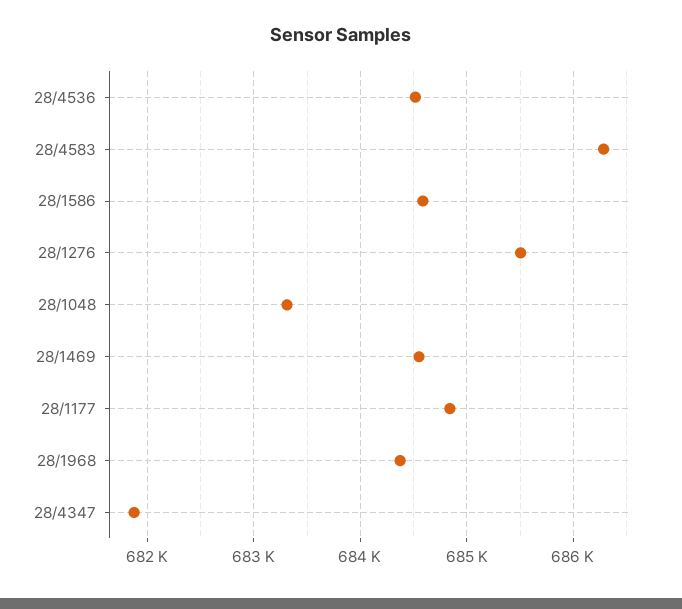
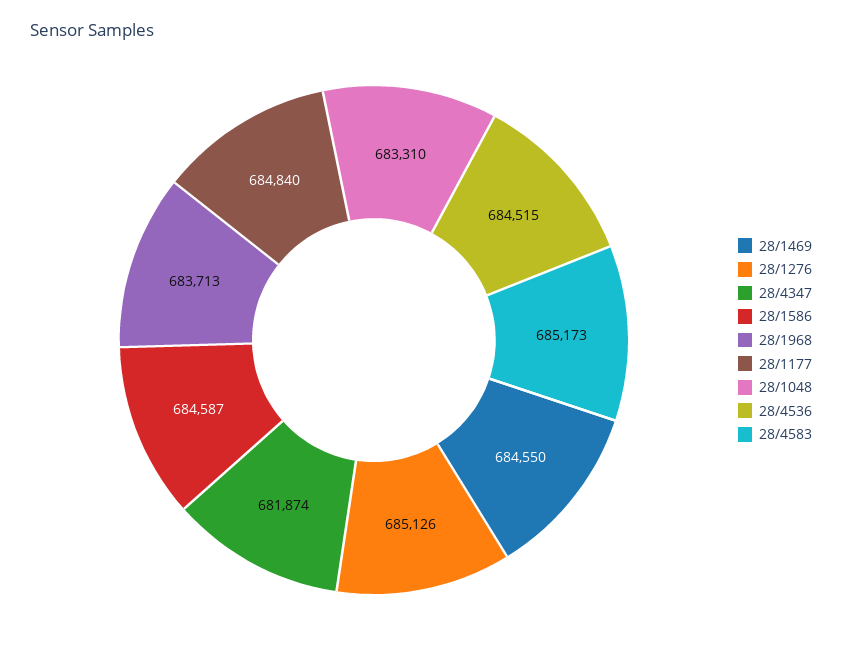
  {
    "28/4536": 684515,
-   "28/4583": 686300,
+   "28/4583": 685173,
    "28/1586": 684587,
-   "28/1276": 685500,
+   "28/1276": 685126,
    "28/1048": 683310,
    "28/1469": 684550,
    "28/1177": 684840,
-   "28/1968": 684400,
+   "28/1968": 683713,
    "28/4347": 681874
  }

